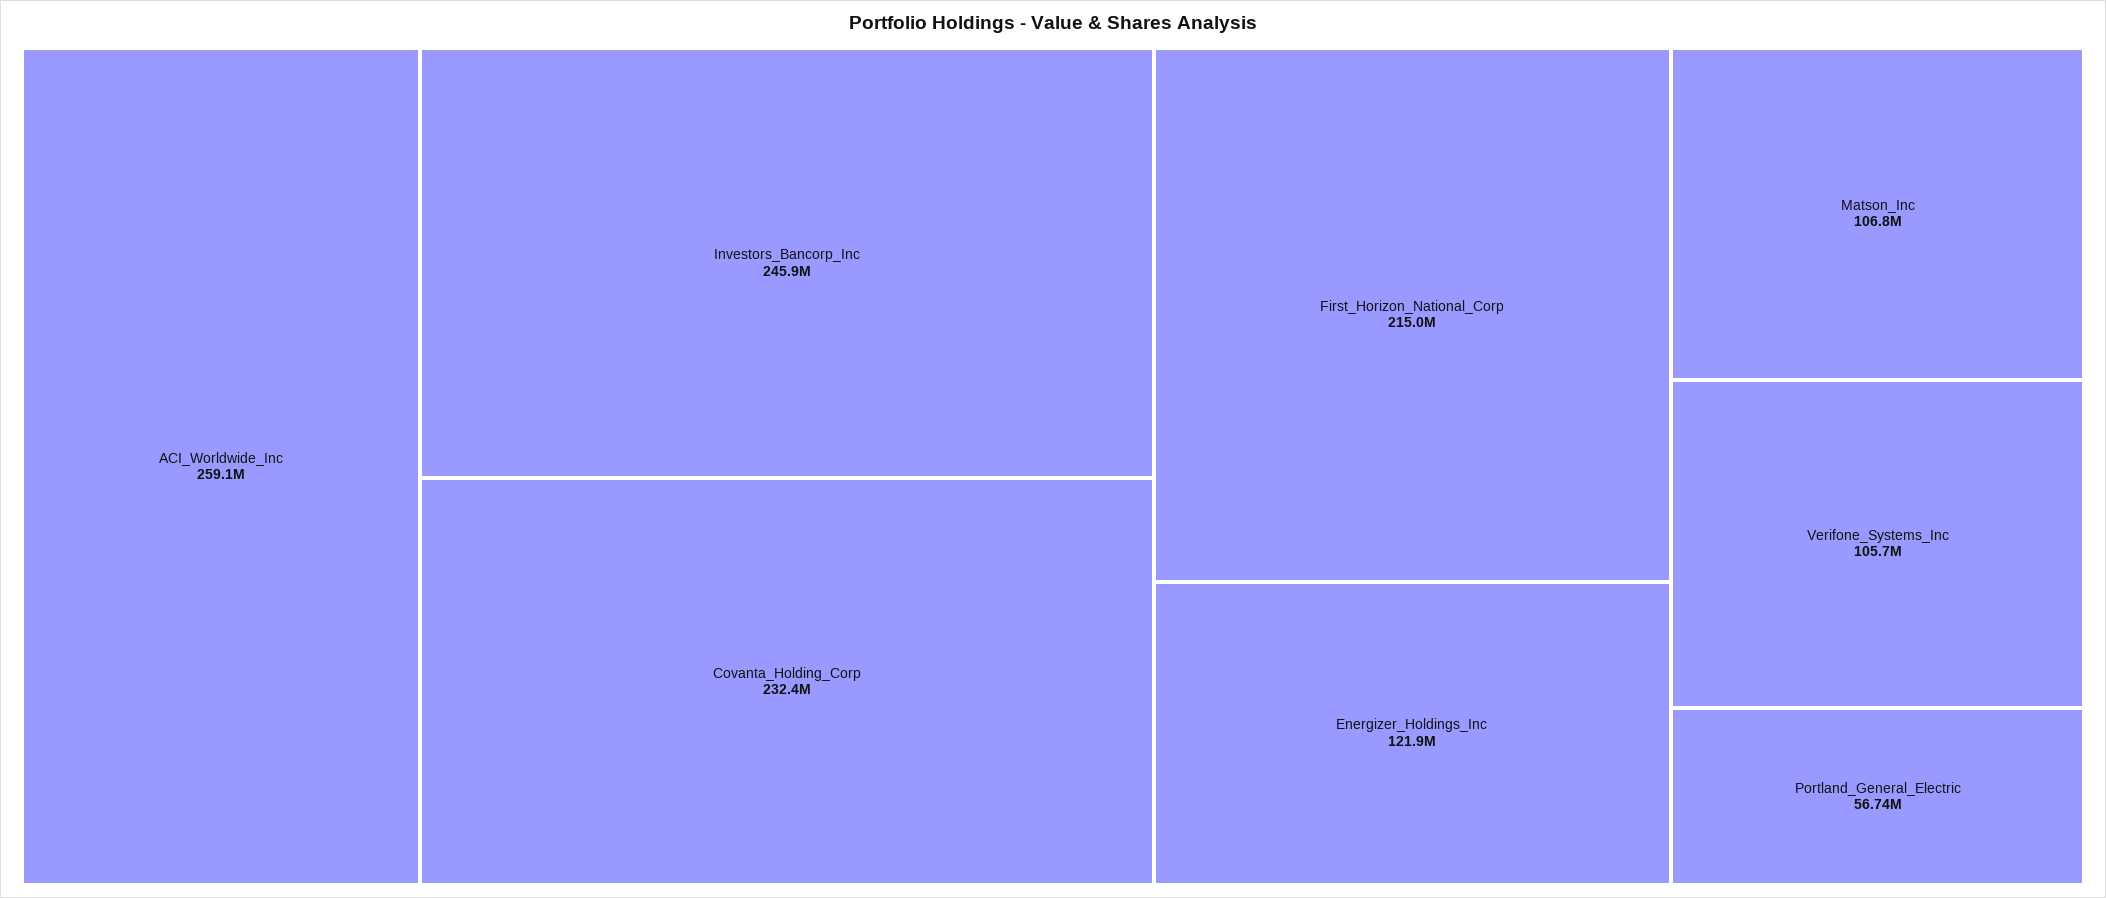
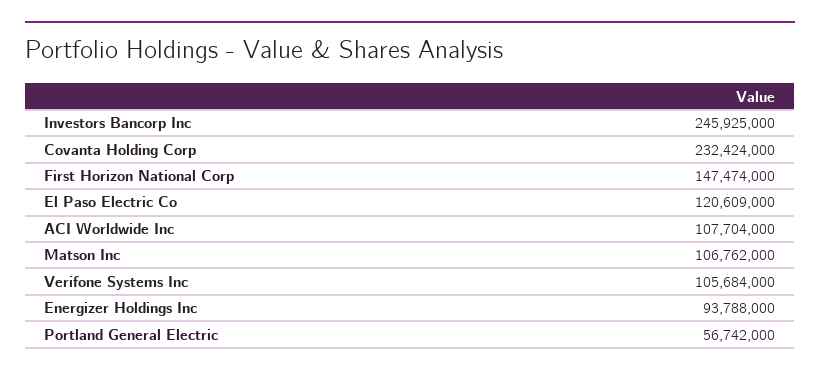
  {
-   "ACI_Worldwide_Inc": 259100000,
+   "ACI_Worldwide_Inc": 107704000,
    "Investors_Bancorp_Inc": 245925000,
    "Covanta_Holding_Corp": 232424000,
-   "First_Horizon_National_Corp": 215000000,
+   "First_Horizon_National_Corp": 147474000,
-   "Energizer_Holdings_Inc": 121900000,
+   "Energizer_Holdings_Inc": 93788000,
    "Matson_Inc": 106762000,
    "Verifone_Systems_Inc": 105684000,
-   "Portland_General_Electric": 56742000
+   "Portland_General_Electric": 56742000,
+   "El Paso Electric Co": 120609000
  }

